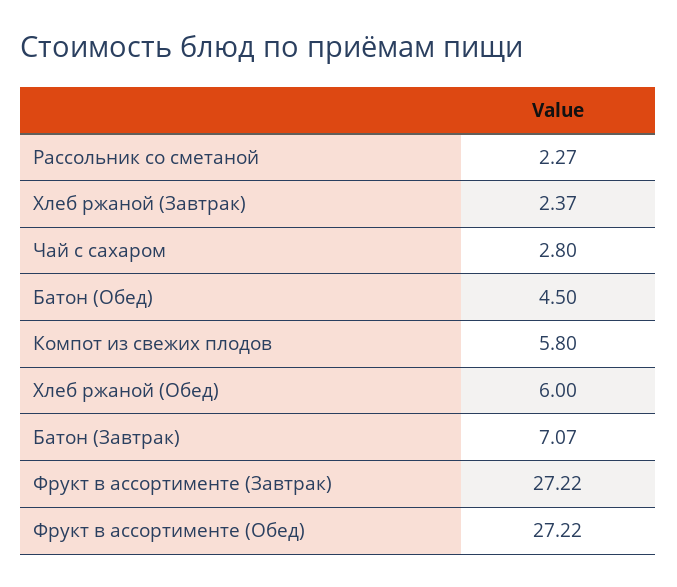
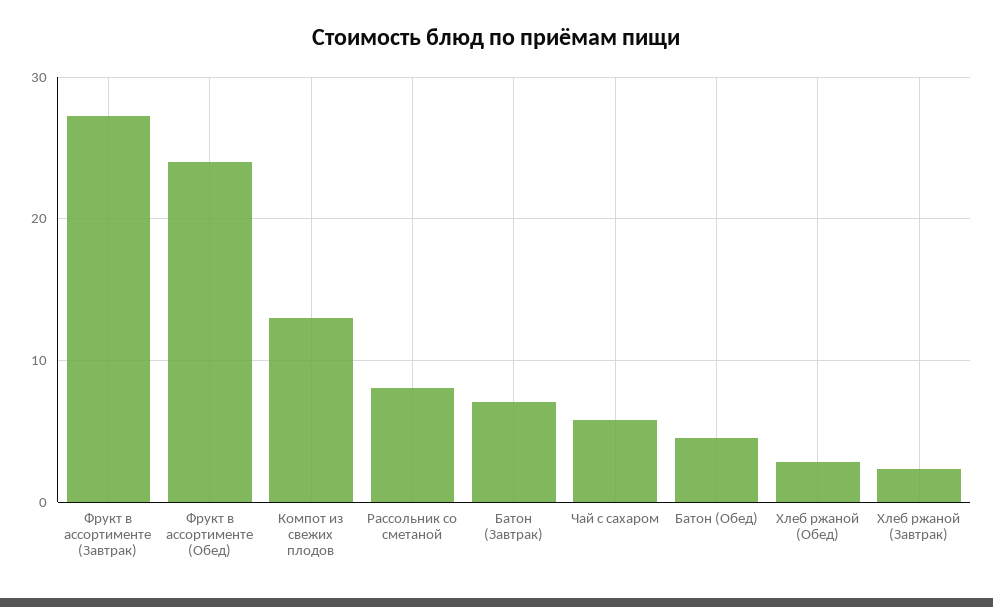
  {
-   "Рассольник со сметаной": 2.27,
+   "Рассольник со сметаной": 8,
    "Хлеб ржаной (Завтрак)": 2.37,
-   "Чай с сахаром": 2.8,
+   "Чай с сахаром": 6,
    "Батон (Обед)": 4.5,
-   "Компот из свежих плодов": 5.8,
+   "Компот из свежих плодов": 13,
-   "Хлеб ржаной (Обед)": 6,
+   "Хлеб ржаной (Обед)": 3,
    "Батон (Завтрак)": 7.07,
    "Фрукт в ассортименте (Завтрак)": 27.22,
-   "Фрукт в ассортименте (Обед)": 27.22
+   "Фрукт в ассортименте (Обед)": 24
  }

